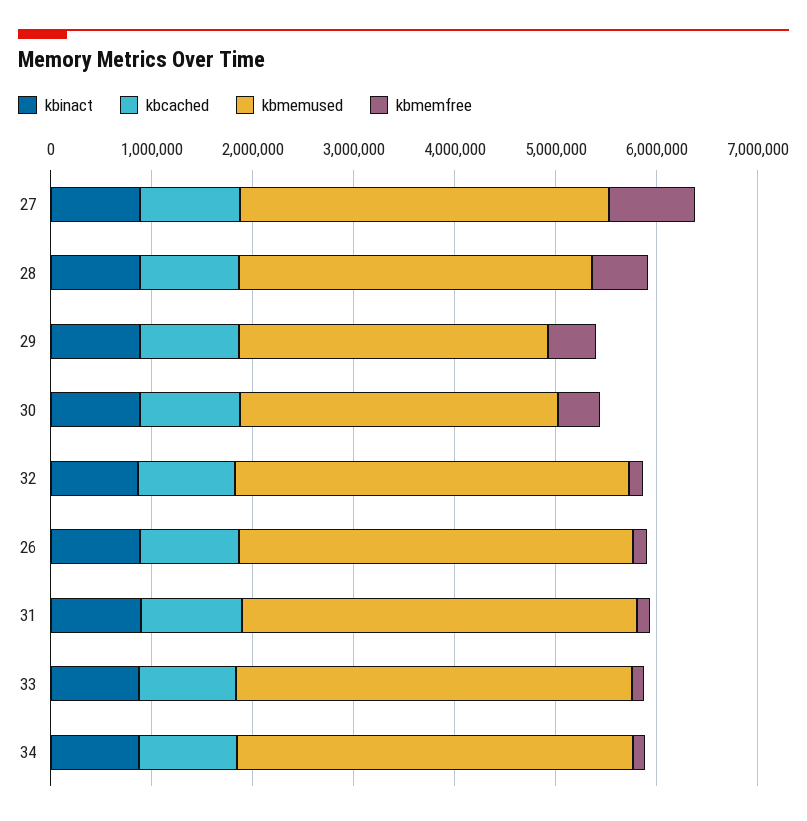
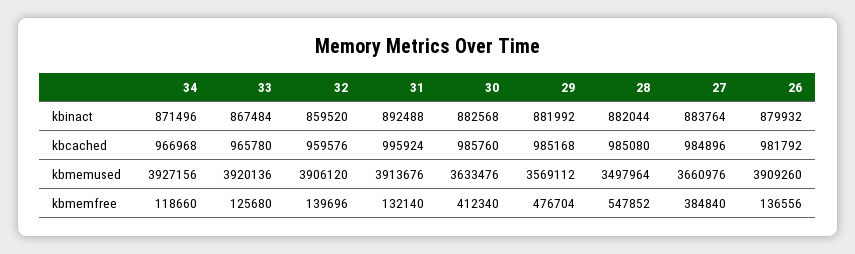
  {
    "kbinact": {
      "27": 883764,
      "28": 882044,
      "29": 881992,
      "30": 882568,
      "32": 859520,
      "26": 879932,
      "31": 892488,
      "33": 867484,
      "34": 871496
    },
    "kbcached": {
      "27": 984896,
      "28": 985080,
      "29": 985168,
      "30": 985760,
      "32": 959576,
      "26": 981792,
      "31": 995924,
      "33": 965780,
      "34": 966968
    },
    "kbmemused": {
      "27": 3660976,
      "28": 3497964,
-     "29": 3000000,
+     "29": 3569112,
-     "30": 3200000,
+     "30": 3633476,
      "32": 3906120,
      "26": 3909260,
      "31": 3913676,
      "33": 3920136,
      "34": 3927156
    },
    "kbmemfree": {
-     "27": 800000,
+     "27": 384840,
      "28": 547852,
      "29": 476704,
      "30": 412340,
      "32": 139696,
      "26": 136556,
      "31": 132140,
      "33": 125680,
      "34": 118660
    }
  }

